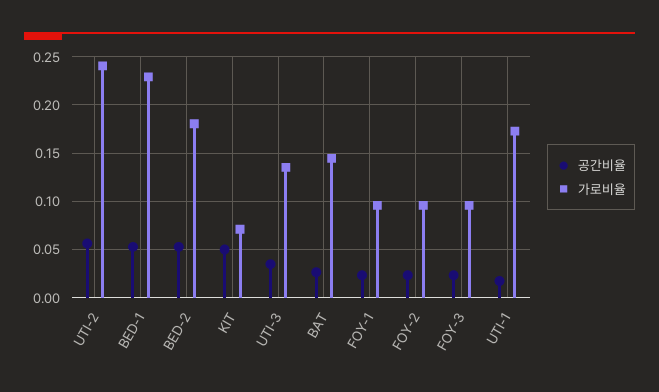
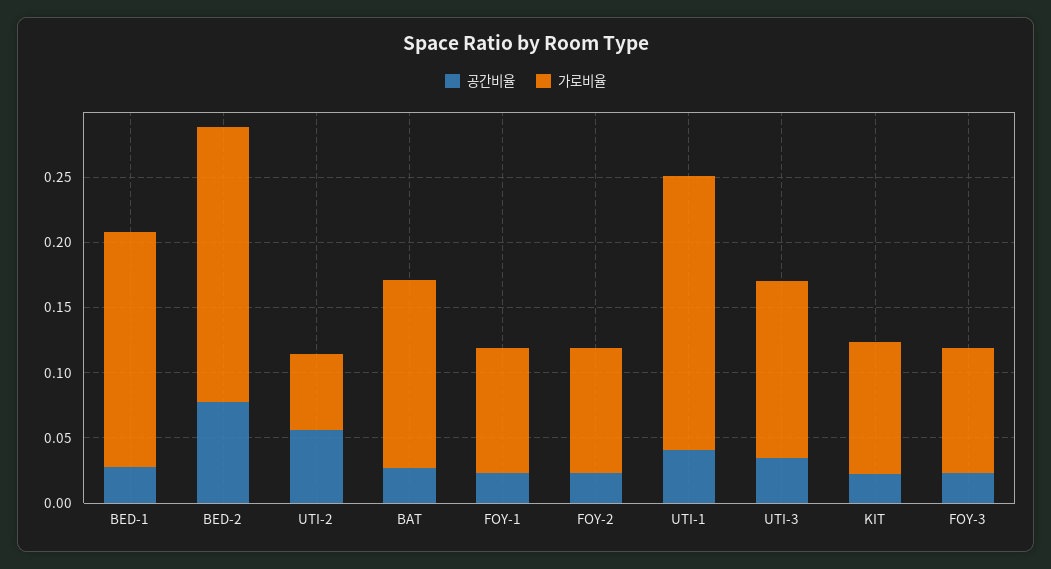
  {
    "공간비율": {
      "UTI-2": 0.06,
-     "BED-1": 0.05,
+     "BED-1": 0.03,
-     "BED-2": 0.05,
+     "BED-2": 0.08,
-     "KIT": 0.05,
+     "KIT": 0.02,
      "UTI-3": 0.03,
      "BAT": 0.03,
      "FOY-1": 0.02,
      "FOY-2": 0.02,
      "FOY-3": 0.02,
-     "UTI-1": 0.02
+     "UTI-1": 0.04
    },
    "가로비율": {
-     "UTI-2": 0.24,
+     "UTI-2": 0.06,
-     "BED-1": 0.23,
+     "BED-1": 0.18,
-     "BED-2": 0.18,
+     "BED-2": 0.21,
-     "KIT": 0.07,
+     "KIT": 0.1,
      "UTI-3": 0.14,
      "BAT": 0.14,
      "FOY-1": 0.1,
      "FOY-2": 0.1,
      "FOY-3": 0.1,
-     "UTI-1": 0.17
+     "UTI-1": 0.21
    }
  }

